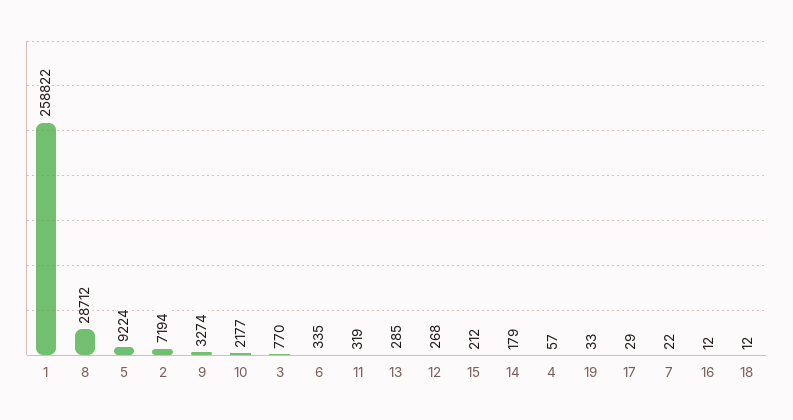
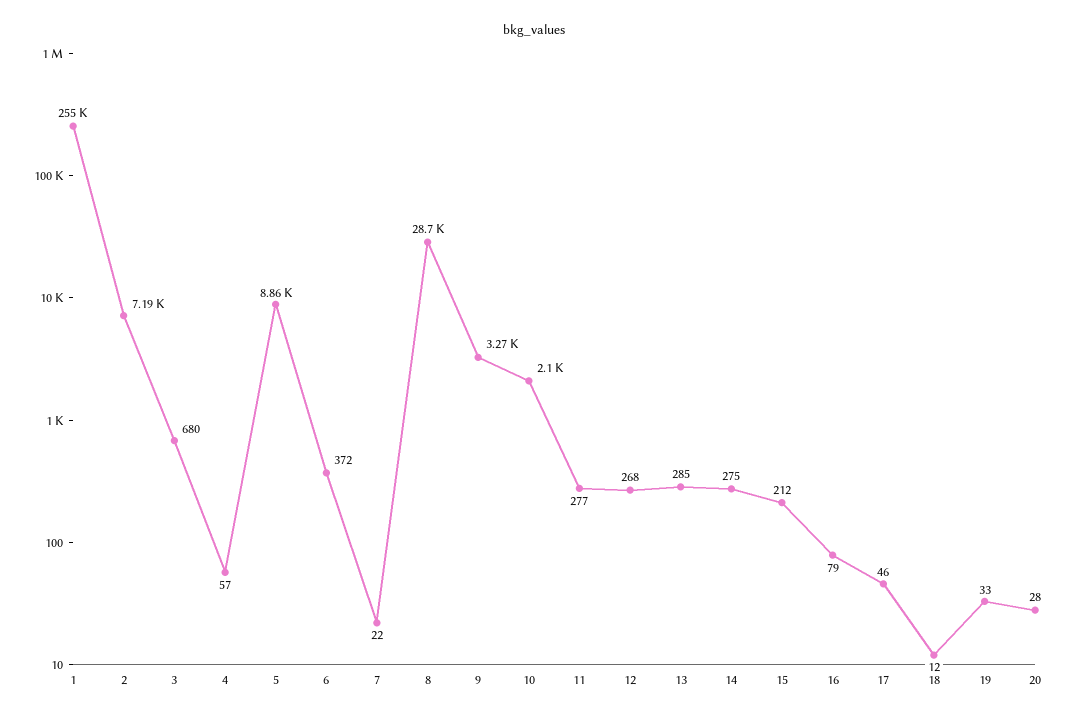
  {
-   "1": 258822,
+   "1": 255000,
    "8": 28712,
-   "5": 9224,
+   "5": 8860,
    "2": 7194,
    "9": 3274,
-   "10": 2177,
+   "10": 2100,
-   "3": 770,
+   "3": 680,
-   "6": 335,
+   "6": 372,
-   "11": 319,
+   "11": 277,
    "13": 285,
    "12": 268,
    "15": 212,
-   "14": 179,
+   "14": 275,
    "4": 57,
    "19": 33,
-   "17": 29,
+   "17": 46,
    "7": 22,
-   "16": 12,
+   "16": 79,
-   "18": 12
+   "18": 12,
+   "20": 28
  }

